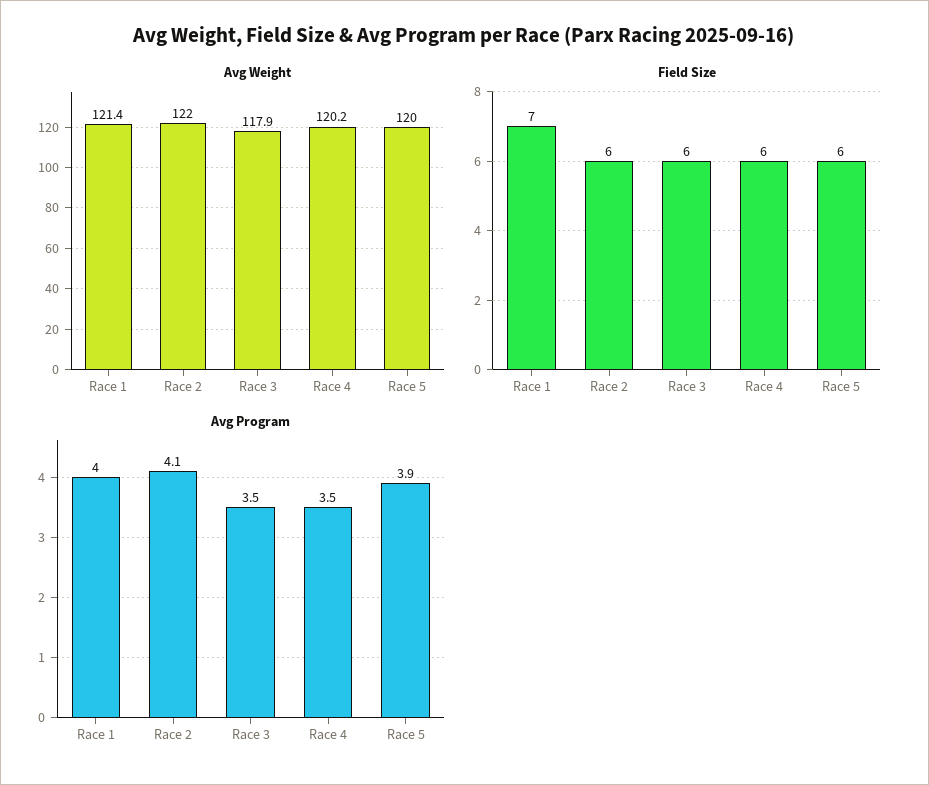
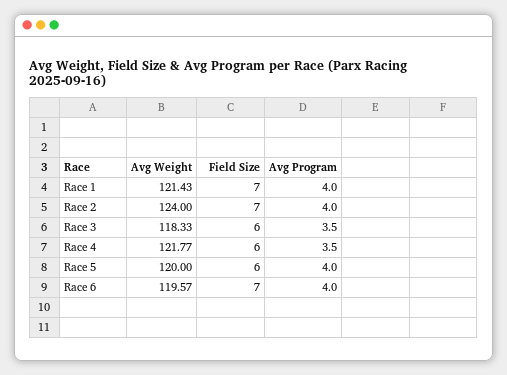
  {
    "Avg Weight": {
      "Race 1": 121.43,
-     "Race 2": 122,
+     "Race 2": 124,
-     "Race 3": 117.9,
+     "Race 3": 118.33,
-     "Race 4": 120.2,
+     "Race 4": 121.77,
-     "Race 5": 120
+     "Race 5": 120,
+     "Race 6": 119.57
    },
    "Field Size": {
      "Race 1": 7,
-     "Race 2": 6,
+     "Race 2": 7,
      "Race 3": 6,
      "Race 4": 6,
-     "Race 5": 6
+     "Race 5": 6,
+     "Race 6": 7
    },
    "Avg Program": {
      "Race 1": 4,
-     "Race 2": 4.1,
+     "Race 2": 4,
      "Race 3": 3.5,
      "Race 4": 3.5,
-     "Race 5": 3.9
+     "Race 5": 4,
+     "Race 6": 4
    }
  }

